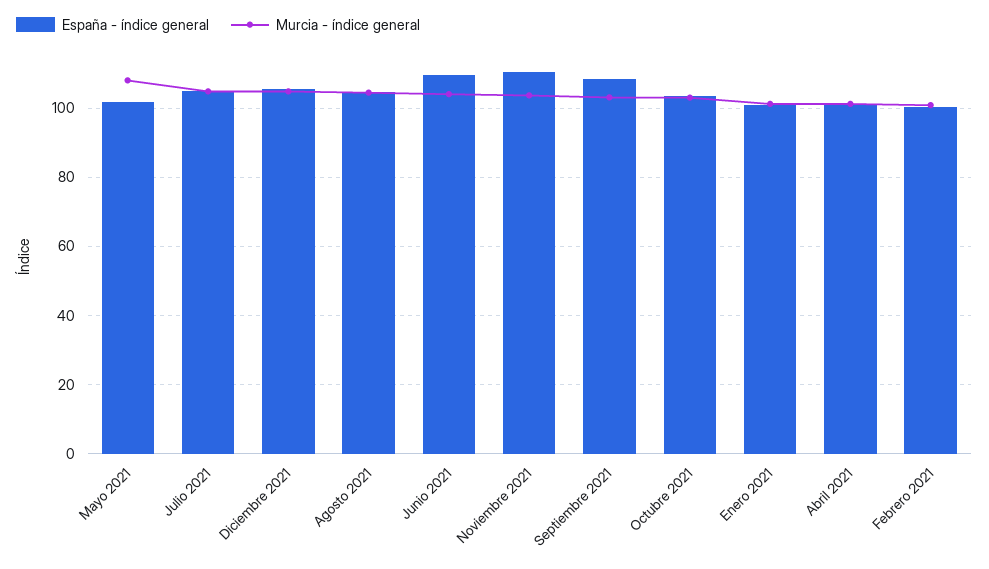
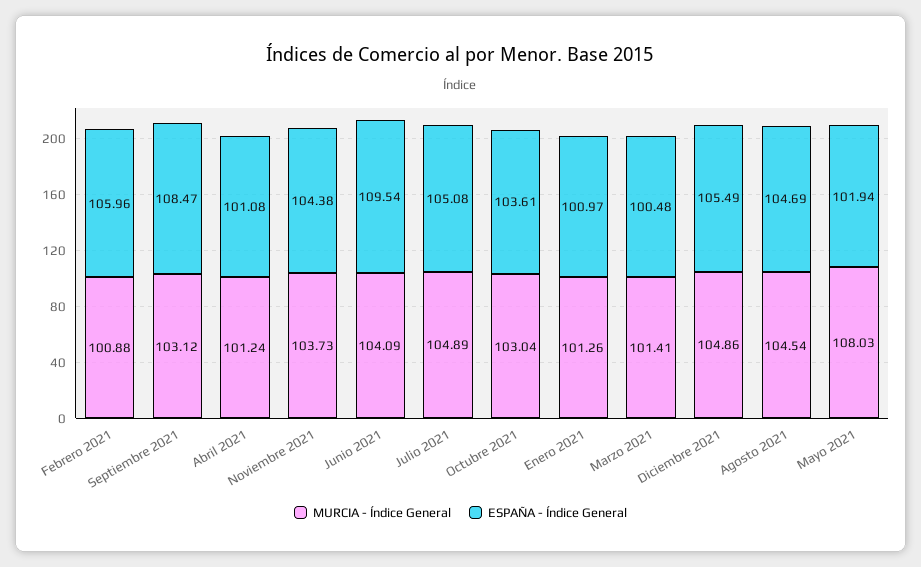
  {
    "España - índice general": {
      "Mayo 2021": 101.94,
      "Julio 2021": 105.08,
      "Diciembre 2021": 105.49,
      "Agosto 2021": 104.69,
      "Junio 2021": 109.54,
-     "Noviembre 2021": 110,
+     "Noviembre 2021": 104.38,
      "Septiembre 2021": 108.47,
      "Octubre 2021": 103.61,
      "Enero 2021": 100.97,
      "Abril 2021": 101.08,
-     "Febrero 2021": 100
+     "Febrero 2021": 105.96,
+     "Marzo 2021": 100.48
    },
    "Murcia - índice general": {
      "Mayo 2021": 108.03,
      "Julio 2021": 104.89,
      "Diciembre 2021": 104.86,
      "Agosto 2021": 104.54,
      "Junio 2021": 104.09,
      "Noviembre 2021": 103.73,
      "Septiembre 2021": 103.12,
      "Octubre 2021": 103.04,
      "Enero 2021": 101.26,
      "Abril 2021": 101.24,
-     "Febrero 2021": 100.88
+     "Febrero 2021": 100.88,
+     "Marzo 2021": 101.41
    }
  }

